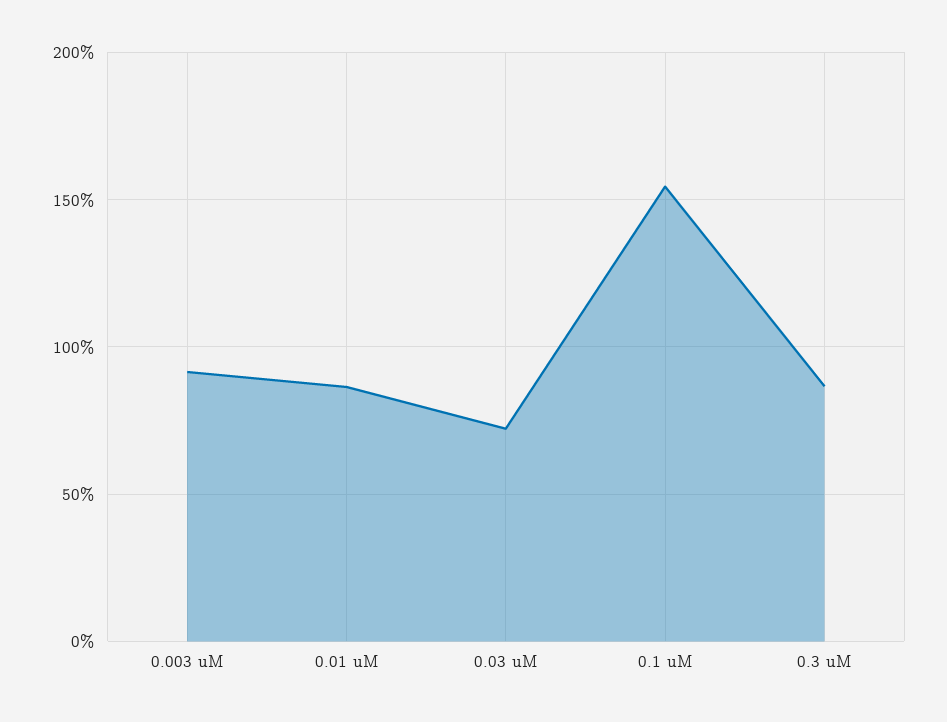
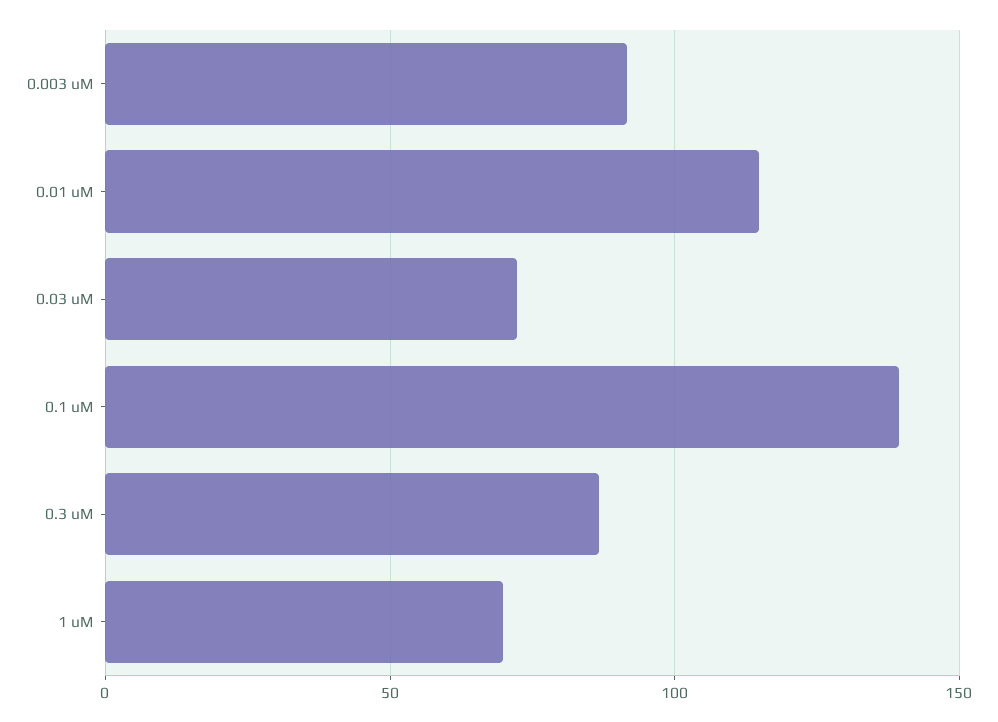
  {
    "0.003 uM": 90,
-   "0.01 uM": 85,
+   "0.01 uM": 115,
    "0.03 uM": 70,
-   "0.1 uM": 155,
+   "0.1 uM": 140,
-   "0.3 uM": 85
+   "0.3 uM": 85,
+   "1 uM": 70
  }

